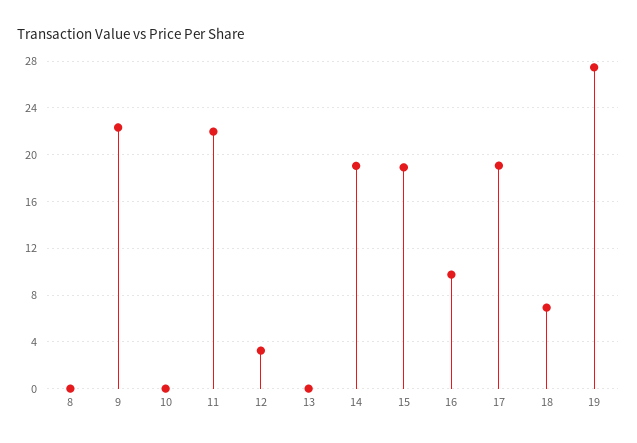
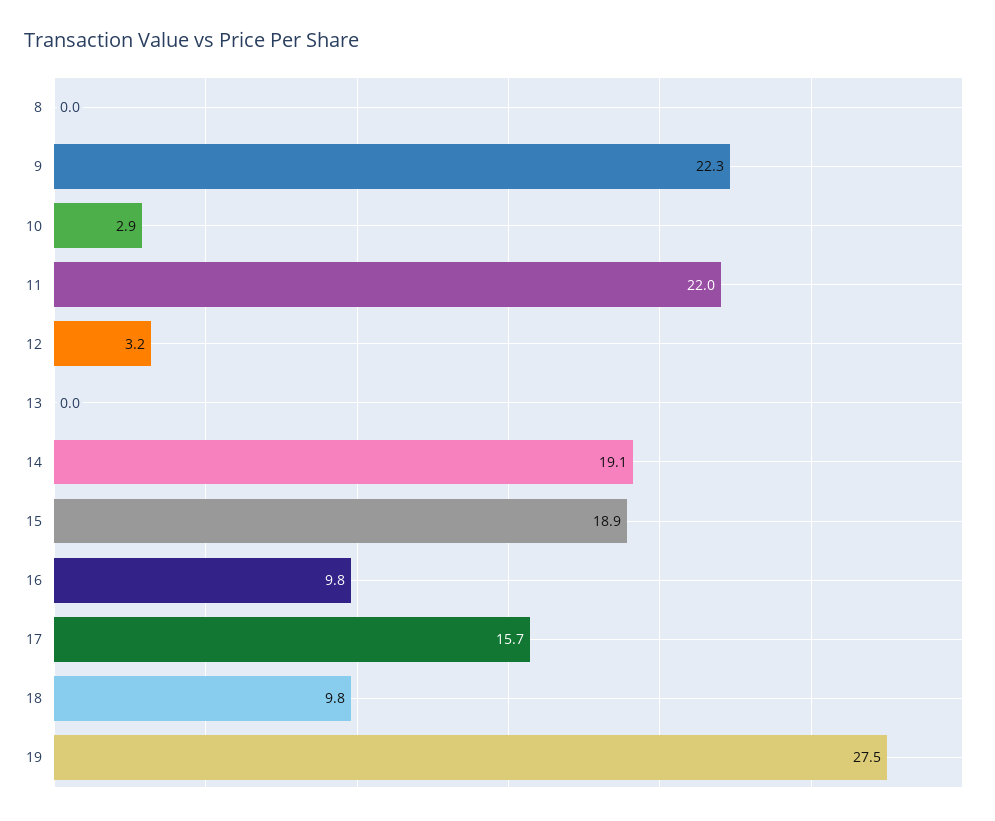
  {
    "8": 0,
    "9": 22.3,
-   "10": 0,
+   "10": 2.9,
    "11": 22,
    "12": 3.2,
    "13": 0,
    "14": 19.1,
    "15": 18.9,
    "16": 9.8,
-   "17": 19,
+   "17": 15.7,
-   "18": 7,
+   "18": 9.8,
    "19": 27.5
  }

